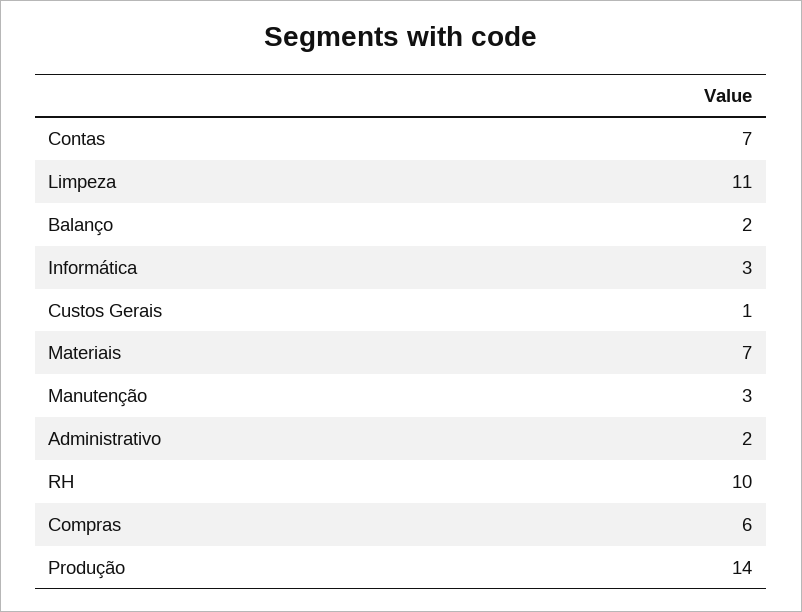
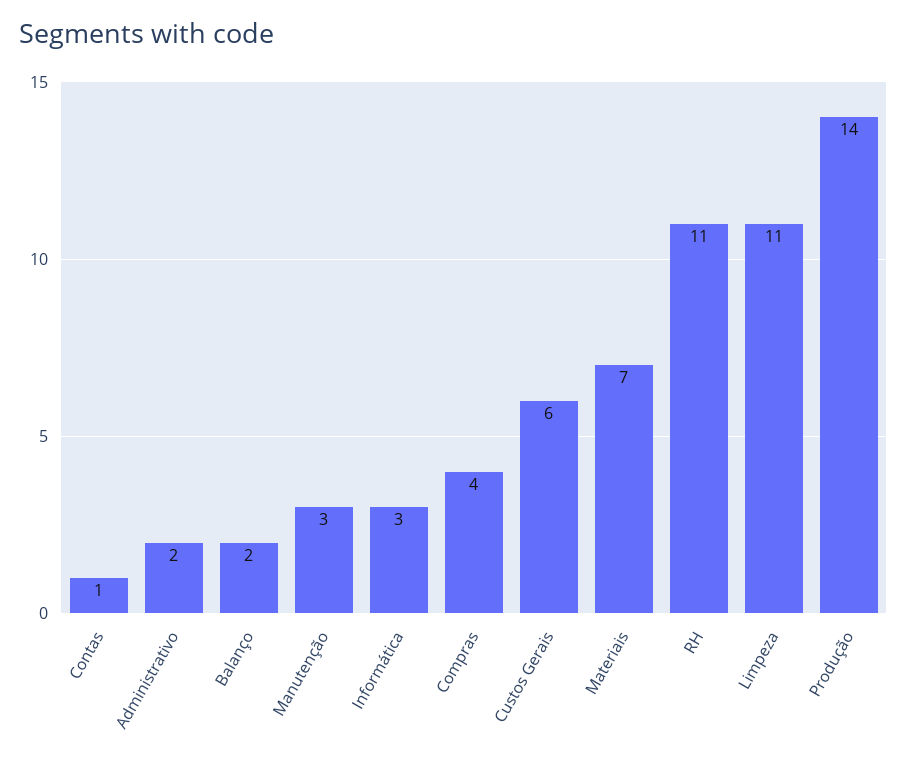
  {
-   "Contas": 7,
+   "Contas": 1,
    "Limpeza": 11,
    "Balanço": 2,
    "Informática": 3,
-   "Custos Gerais": 1,
+   "Custos Gerais": 6,
    "Materiais": 7,
    "Manutenção": 3,
    "Administrativo": 2,
-   "RH": 10,
+   "RH": 11,
-   "Compras": 6,
+   "Compras": 4,
    "Produção": 14
  }

